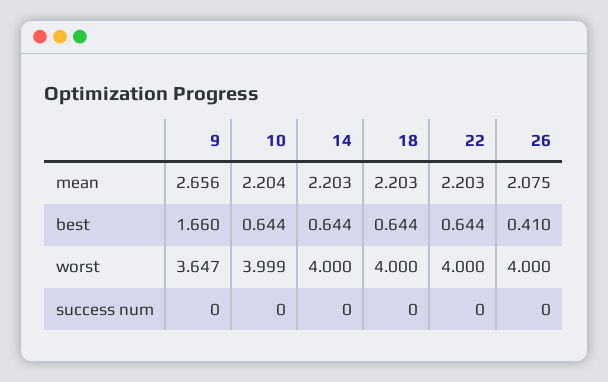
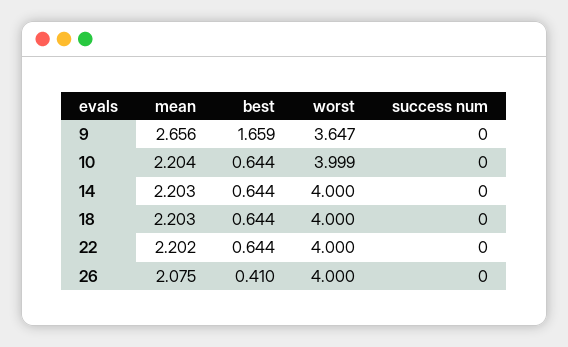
  {
    "9": {
      "mean": 2.656,
-     "best": 1.66,
+     "best": 1.659,
      "worst": 3.647,
      "success num": 0
    },
    "10": {
      "mean": 2.204,
      "best": 0.644,
      "worst": 3.999,
      "success num": 0
    },
    "14": {
      "mean": 2.203,
      "best": 0.644,
      "worst": 4,
      "success num": 0
    },
    "18": {
      "mean": 2.203,
      "best": 0.644,
      "worst": 4,
      "success num": 0
    },
    "22": {
-     "mean": 2.203,
+     "mean": 2.202,
      "best": 0.644,
      "worst": 4,
      "success num": 0
    },
    "26": {
      "mean": 2.075,
      "best": 0.41,
      "worst": 4,
      "success num": 0
    }
  }

